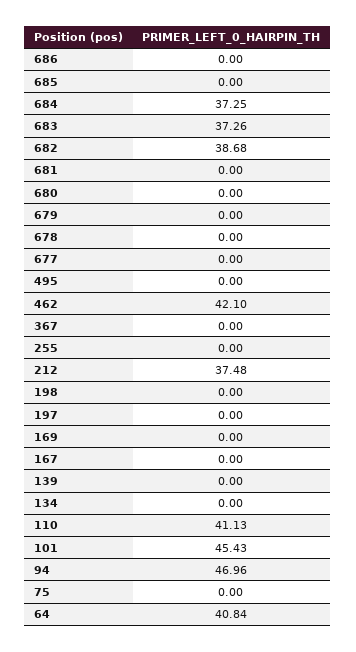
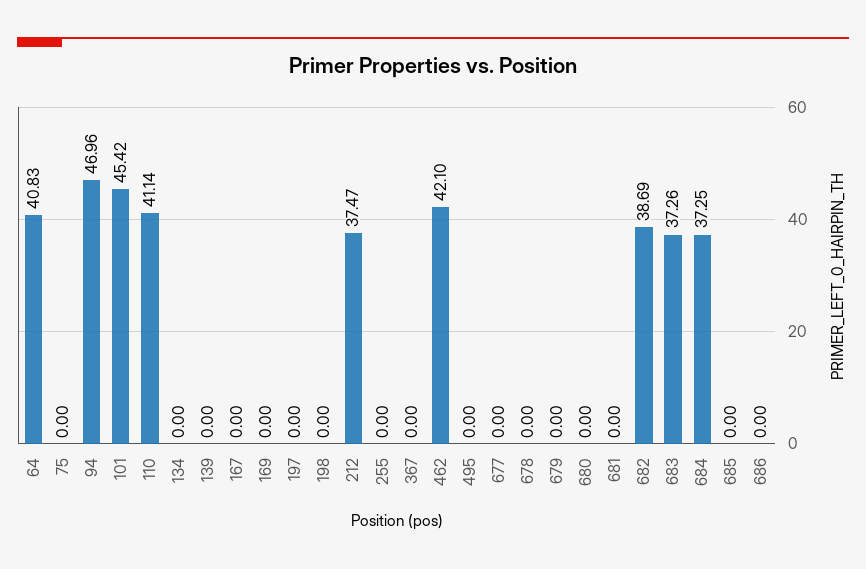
  {
    "686": 0,
    "685": 0,
    "684": 37.25,
    "683": 37.26,
-   "682": 38.68,
+   "682": 38.69,
    "681": 0,
    "680": 0,
    "679": 0,
    "678": 0,
    "677": 0,
    "495": 0,
    "462": 42.1,
    "367": 0,
    "255": 0,
-   "212": 37.48,
+   "212": 37.47,
    "198": 0,
    "197": 0,
    "169": 0,
    "167": 0,
    "139": 0,
    "134": 0,
-   "110": 41.13,
+   "110": 41.14,
-   "101": 45.43,
+   "101": 45.42,
    "94": 46.96,
    "75": 0,
-   "64": 40.84
+   "64": 40.83
  }

